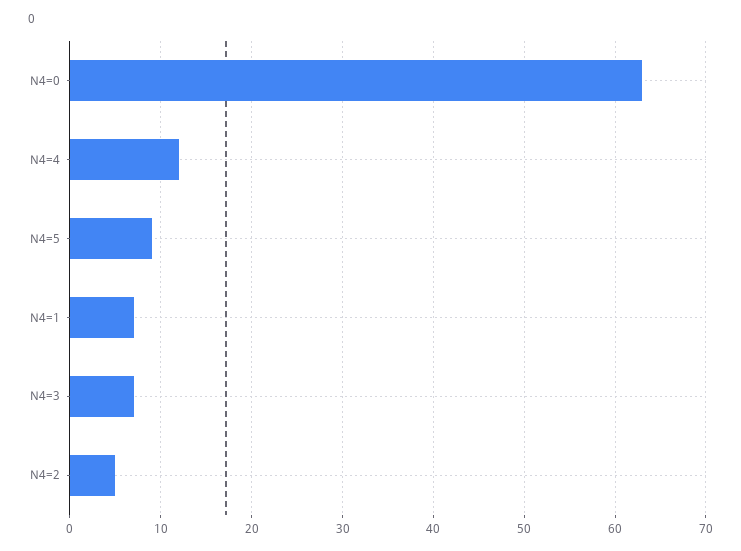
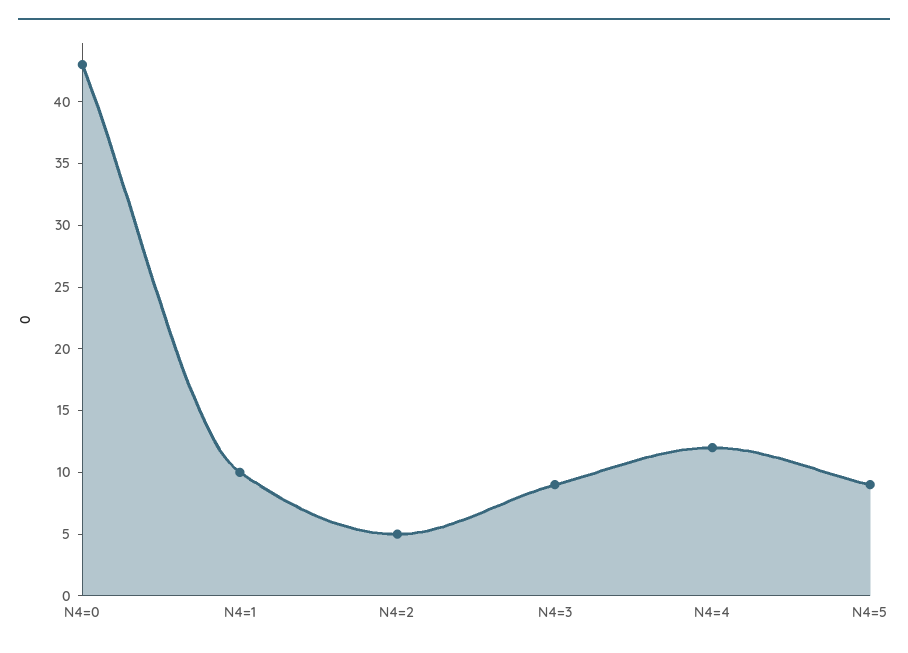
  {
-   "N4=0": 63,
+   "N4=0": 43,
    "N4=4": 12,
    "N4=5": 9,
-   "N4=1": 7,
+   "N4=1": 10,
-   "N4=3": 7,
+   "N4=3": 9,
    "N4=2": 5
  }

